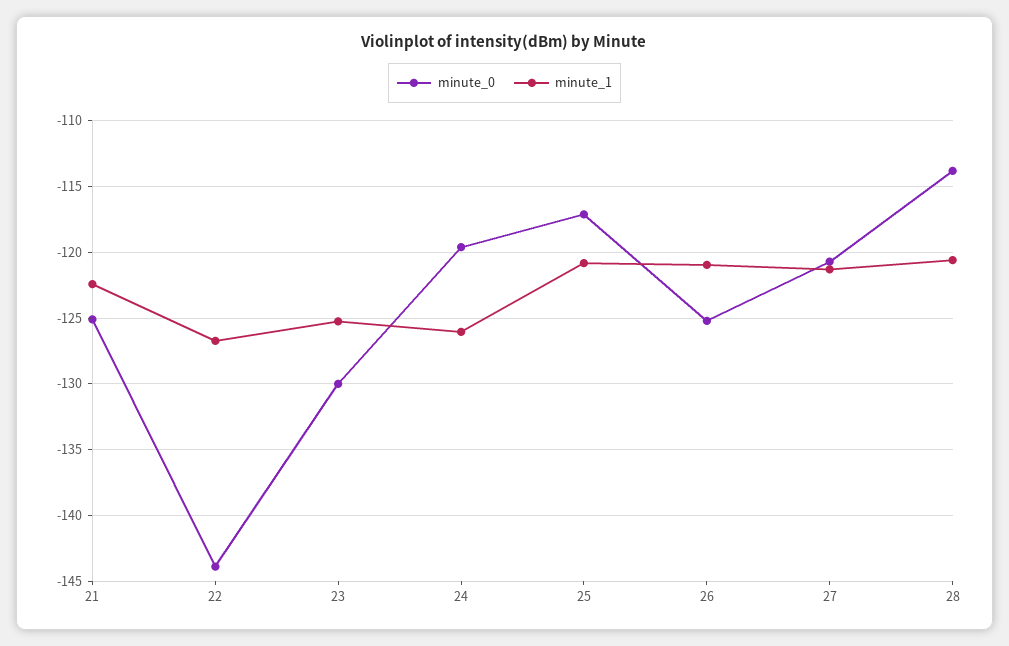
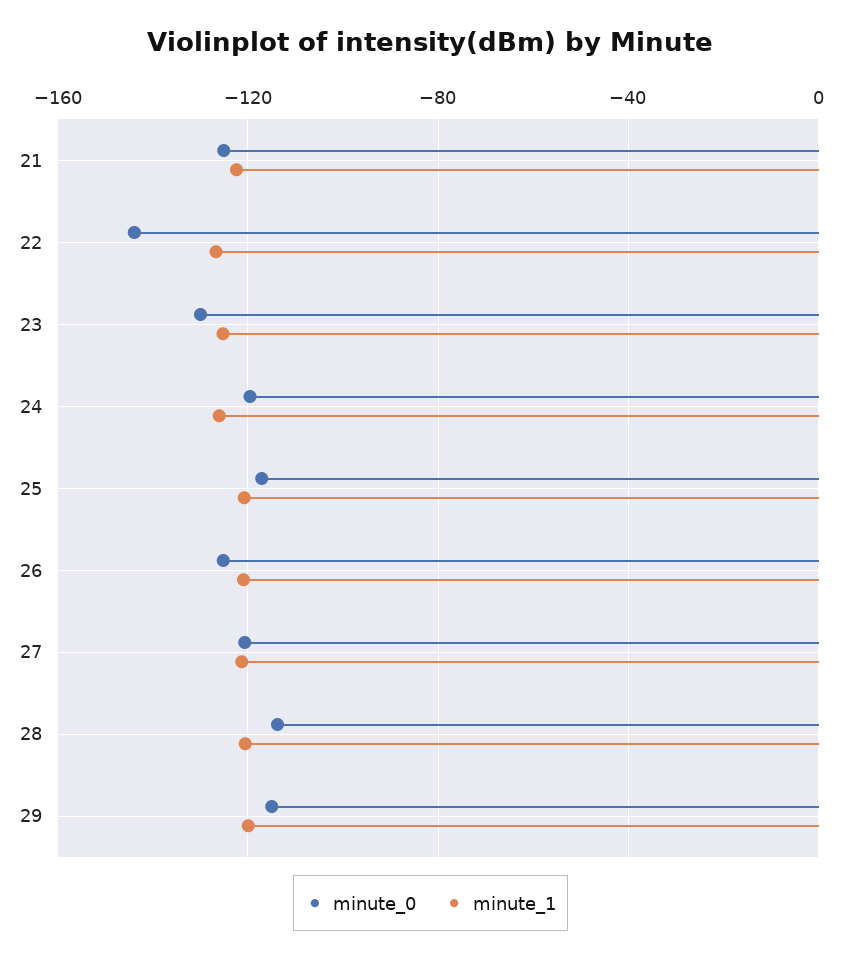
  {
    "minute_0": {
      "21": -125,
      "22": -144,
      "23": -130,
      "24": -119.5,
      "25": -117,
      "26": -125,
      "27": -120.5,
-     "28": -114
+     "28": -114,
+     "29": -115
    },
    "minute_1": {
      "21": -122.5,
      "22": -126.5,
      "23": -125.5,
      "24": -126,
      "25": -121,
      "26": -121,
      "27": -121.5,
-     "28": -120.5
+     "28": -120.5,
+     "29": -120
    }
  }

